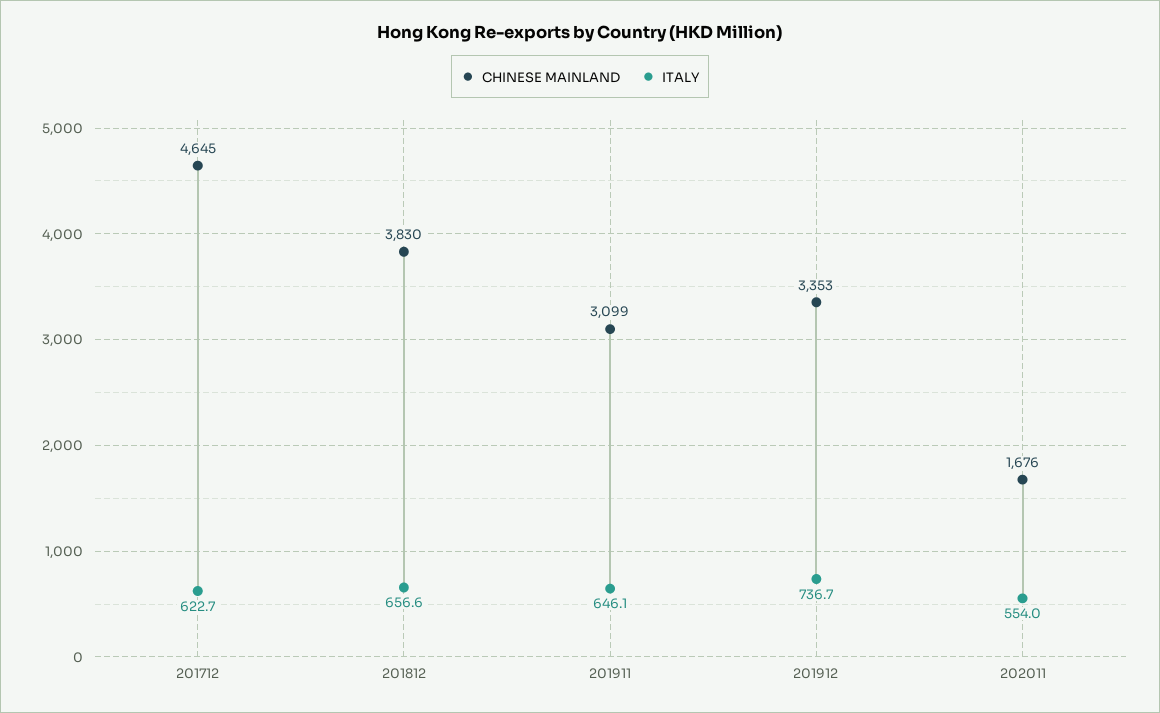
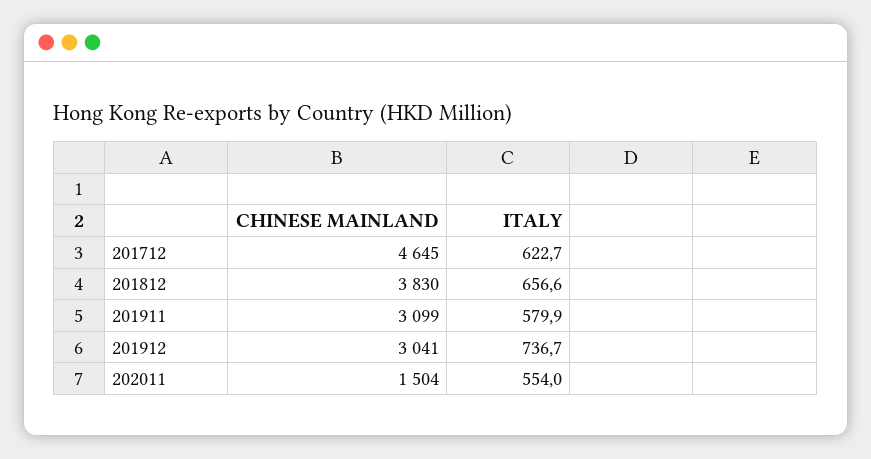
  {
    "CHINESE MAINLAND": {
      "201712": 4645,
      "201812": 3830,
      "201911": 3099,
-     "201912": 3353,
+     "201912": 3041,
-     "202011": 1676
+     "202011": 1504
    },
    "ITALY": {
      "201712": 622.7,
      "201812": 656.6,
-     "201911": 646.1,
+     "201911": 579.9,
      "201912": 736.7,
      "202011": 554
    }
  }

